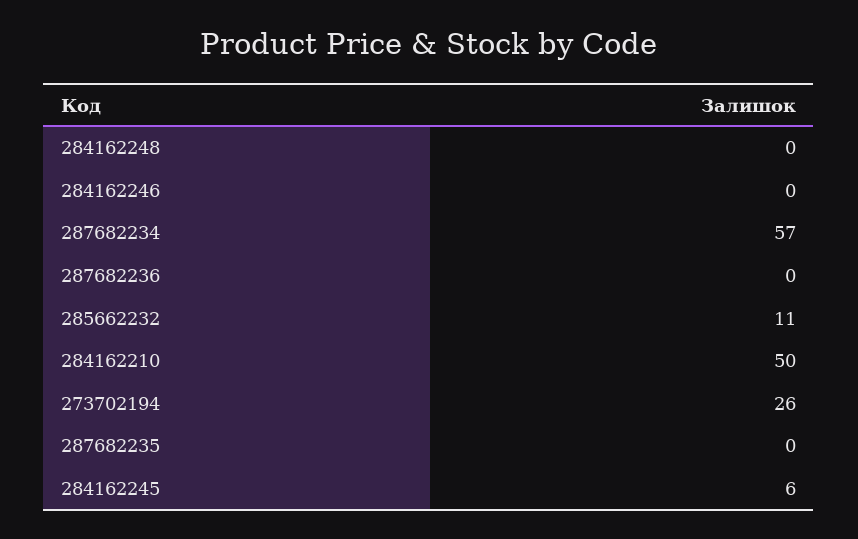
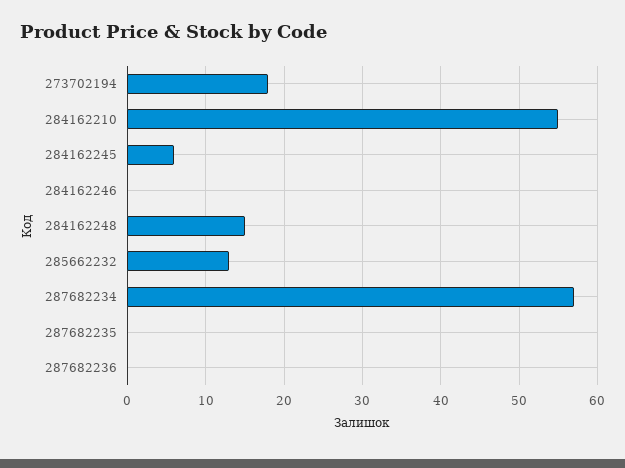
  {
-   "284162248": 0,
+   "284162248": 15,
    "284162246": 0,
    "287682234": 57,
    "287682236": 0,
-   "285662232": 11,
+   "285662232": 13,
-   "284162210": 50,
+   "284162210": 55,
-   "273702194": 26,
+   "273702194": 18,
    "287682235": 0,
    "284162245": 6
  }

